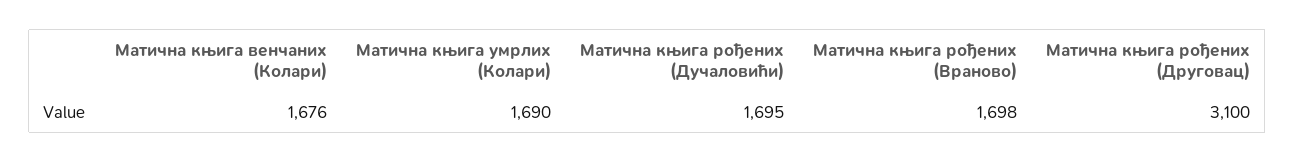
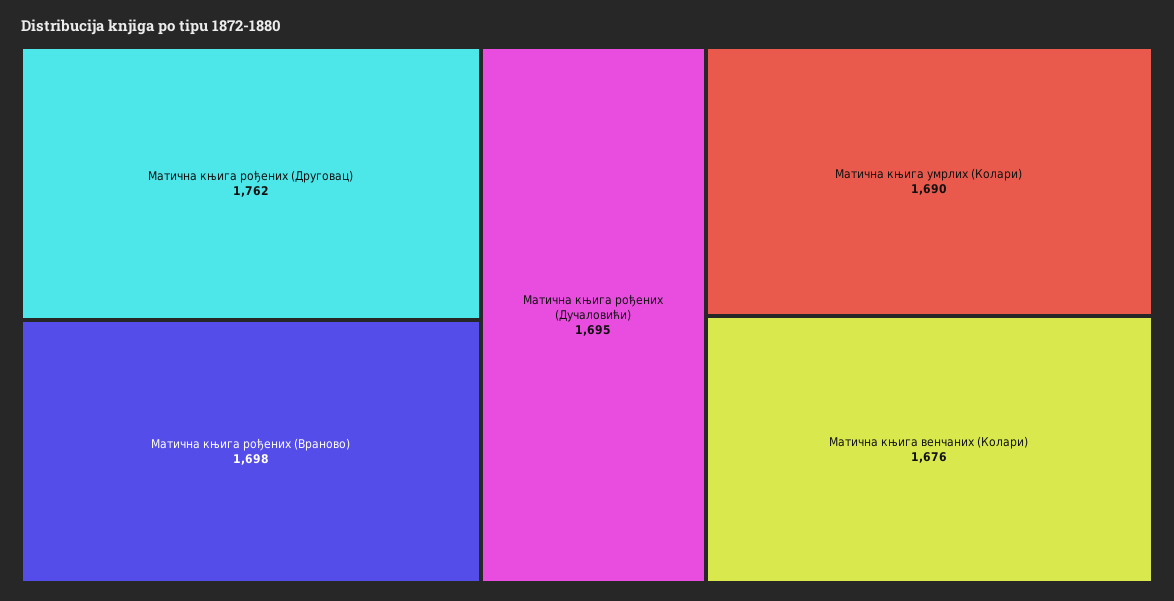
  {
    "Матична књига венчаних (Колари)": 1676,
    "Матична књига умрлих (Колари)": 1690,
    "Матична књига рођених (Дучаловићи)": 1695,
    "Матична књига рођених (Враново)": 1698,
-   "Матична књига рођених (Друговац)": 3100
+   "Матична књига рођених (Друговац)": 1762
  }

